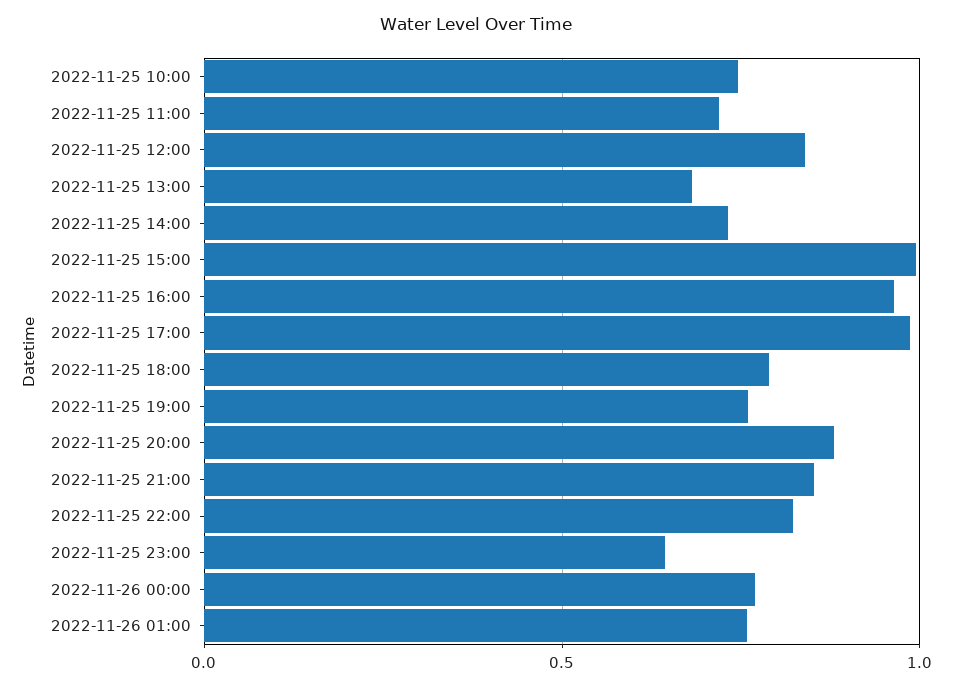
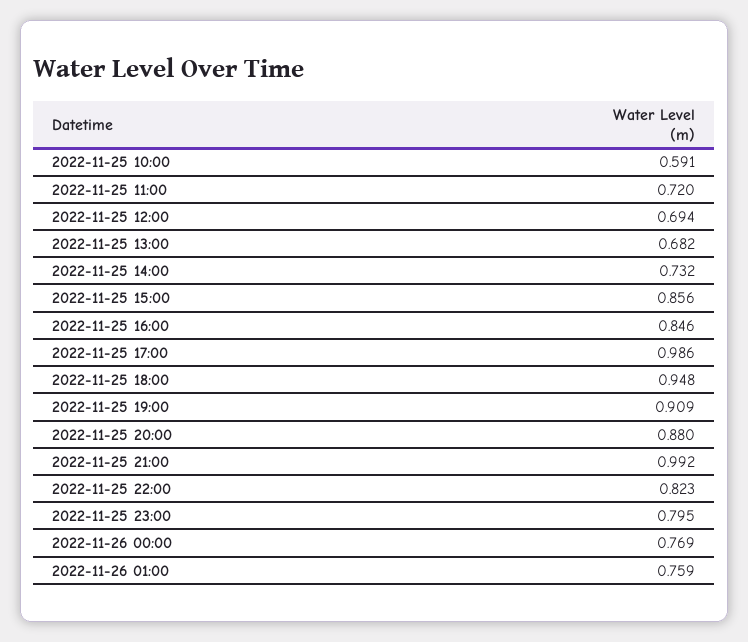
  {
-   "2022-11-25 10:00": 0.75,
+   "2022-11-25 10:00": 0.591,
    "2022-11-25 11:00": 0.72,
-   "2022-11-25 12:00": 0.85,
+   "2022-11-25 12:00": 0.694,
    "2022-11-25 13:00": 0.682,
    "2022-11-25 14:00": 0.732,
-   "2022-11-25 15:00": 1,
+   "2022-11-25 15:00": 0.856,
-   "2022-11-25 16:00": 0.95,
+   "2022-11-25 16:00": 0.846,
    "2022-11-25 17:00": 0.986,
-   "2022-11-25 18:00": 0.8,
+   "2022-11-25 18:00": 0.948,
-   "2022-11-25 19:00": 0.75,
+   "2022-11-25 19:00": 0.909,
    "2022-11-25 20:00": 0.88,
-   "2022-11-25 21:00": 0.85,
+   "2022-11-25 21:00": 0.992,
    "2022-11-25 22:00": 0.823,
-   "2022-11-25 23:00": 0.65,
+   "2022-11-25 23:00": 0.795,
    "2022-11-26 00:00": 0.769,
    "2022-11-26 01:00": 0.759
  }

